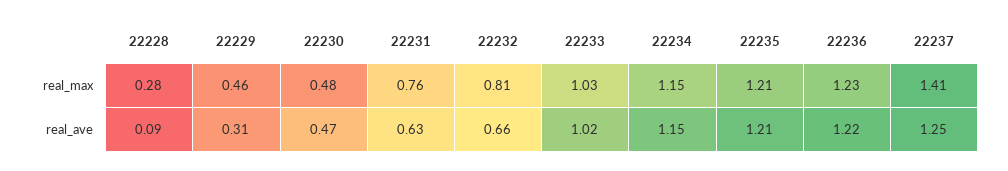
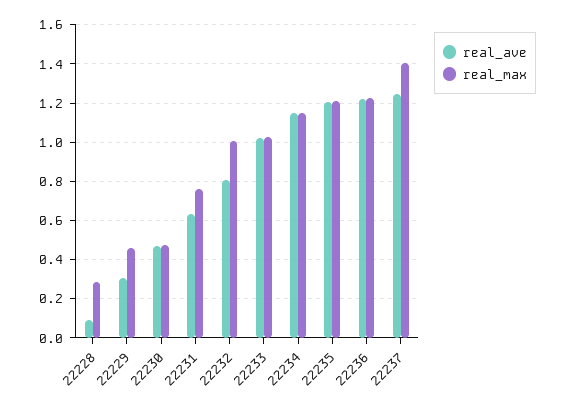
  {
    "real_max": {
      "22228": 0.28,
      "22229": 0.46,
      "22230": 0.48,
      "22231": 0.76,
-     "22232": 0.81,
+     "22232": 1,
      "22233": 1.03,
      "22234": 1.15,
      "22235": 1.21,
      "22236": 1.23,
      "22237": 1.41
    },
    "real_ave": {
      "22228": 0.09,
      "22229": 0.31,
      "22230": 0.47,
      "22231": 0.63,
-     "22232": 0.66,
+     "22232": 0.8,
      "22233": 1.02,
      "22234": 1.15,
      "22235": 1.21,
      "22236": 1.22,
      "22237": 1.25
    }
  }

